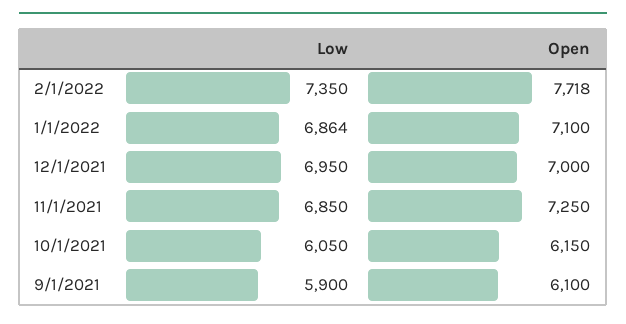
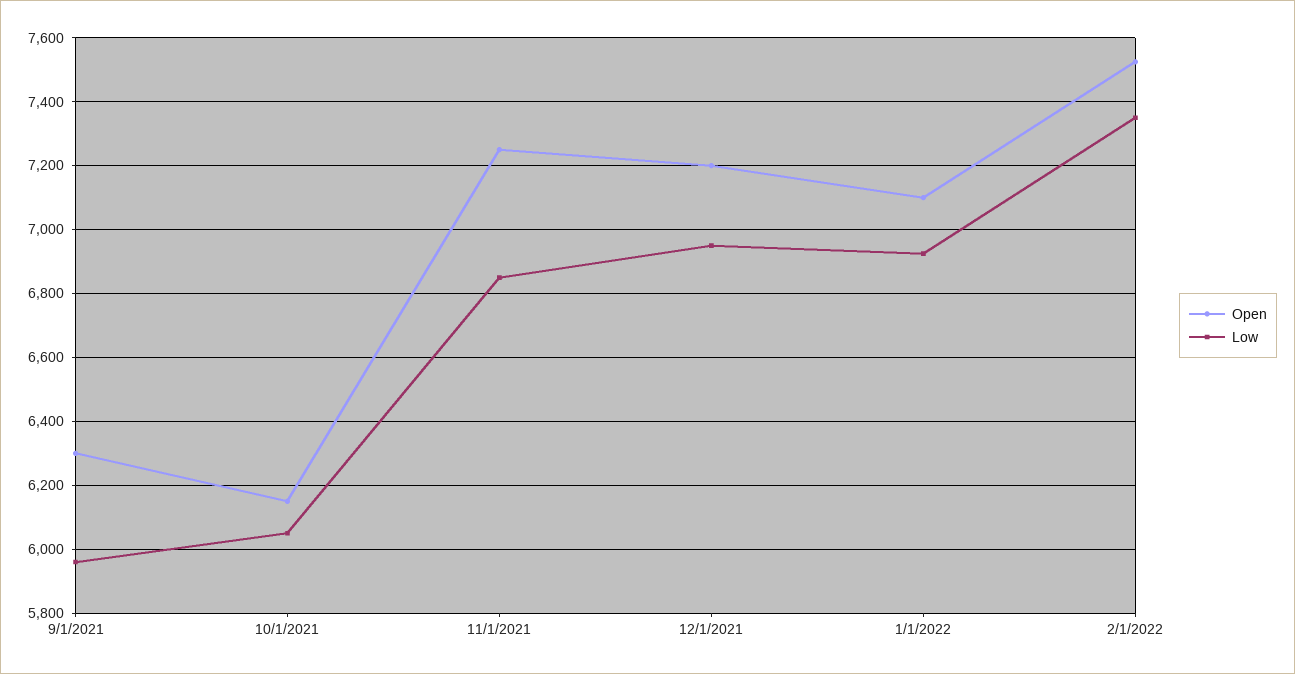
  {
    "Low": {
      "2/1/2022": 7350,
-     "1/1/2022": 6864,
+     "1/1/2022": 6920,
      "12/1/2021": 6950,
      "11/1/2021": 6850,
      "10/1/2021": 6050,
-     "9/1/2021": 5900
+     "9/1/2021": 5960
    },
    "Open": {
-     "2/1/2022": 7718,
+     "2/1/2022": 7520,
      "1/1/2022": 7100,
-     "12/1/2021": 7000,
+     "12/1/2021": 7200,
      "11/1/2021": 7250,
      "10/1/2021": 6150,
-     "9/1/2021": 6100
+     "9/1/2021": 6300
    }
  }

